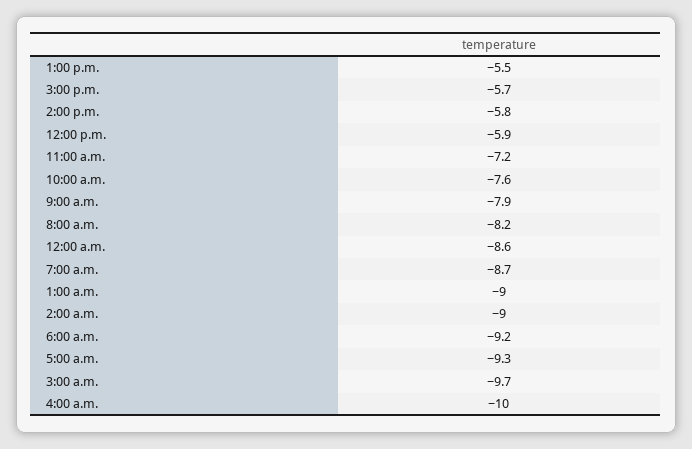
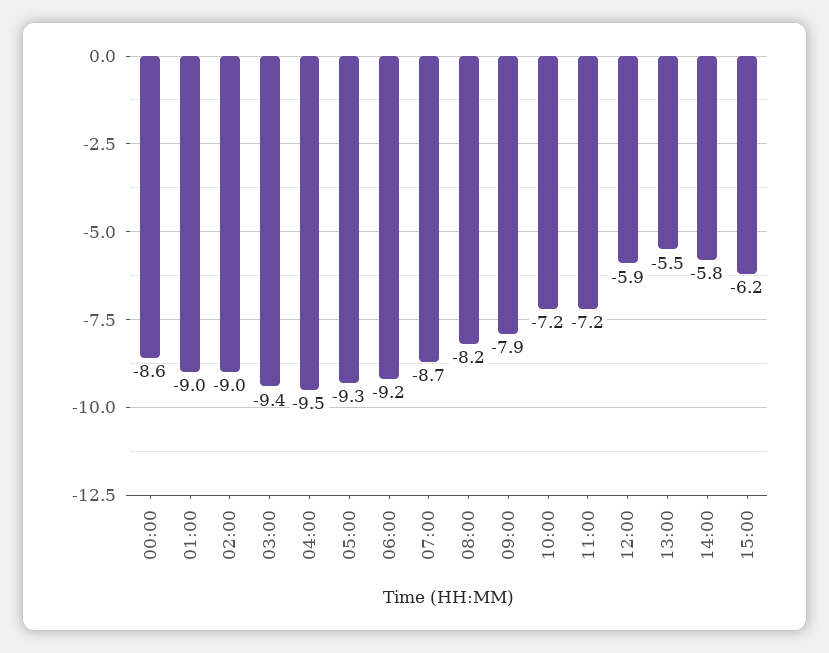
  {
    "1:00 p.m.": -5.5,
-   "3:00 p.m.": -5.7,
+   "3:00 p.m.": -6.2,
    "2:00 p.m.": -5.8,
    "12:00 p.m.": -5.9,
    "11:00 a.m.": -7.2,
-   "10:00 a.m.": -7.6,
+   "10:00 a.m.": -7.2,
    "9:00 a.m.": -7.9,
    "8:00 a.m.": -8.2,
    "12:00 a.m.": -8.6,
    "7:00 a.m.": -8.7,
    "1:00 a.m.": -9,
    "2:00 a.m.": -9,
    "6:00 a.m.": -9.2,
    "5:00 a.m.": -9.3,
-   "3:00 a.m.": -9.7,
+   "3:00 a.m.": -9.4,
-   "4:00 a.m.": -10
+   "4:00 a.m.": -9.5
  }

